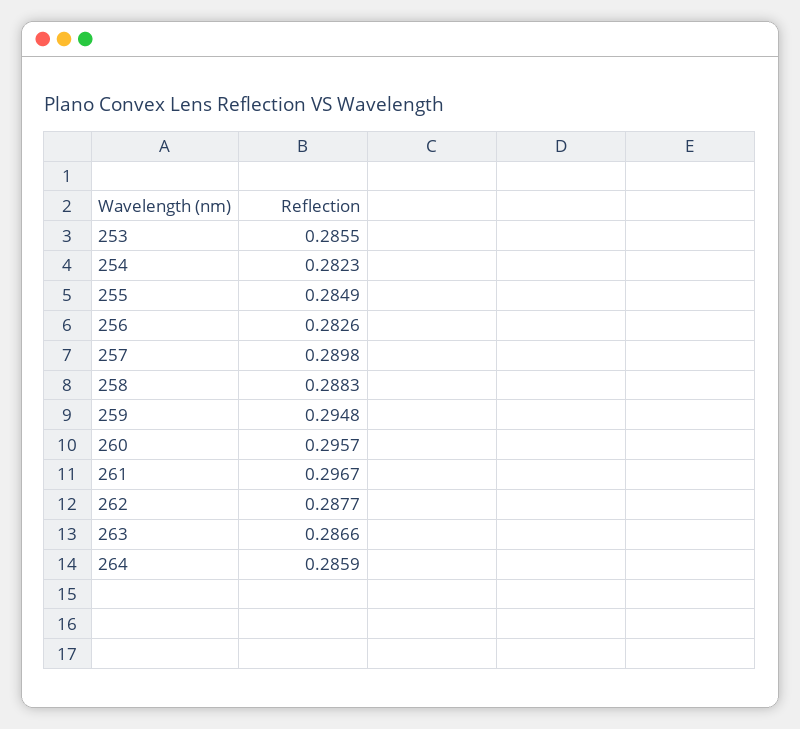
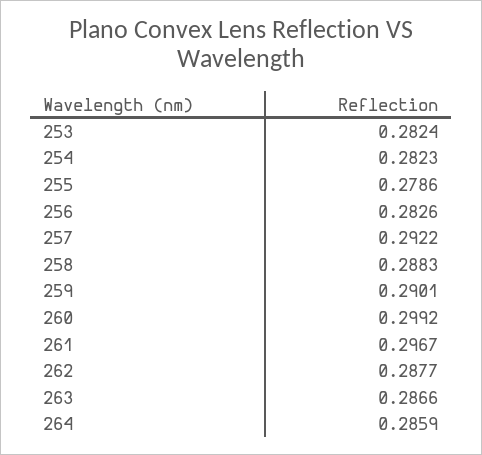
  {
-   "253": 0.2855,
+   "253": 0.2824,
    "254": 0.2823,
-   "255": 0.2849,
+   "255": 0.2786,
    "256": 0.2826,
-   "257": 0.2898,
+   "257": 0.2922,
    "258": 0.2883,
-   "259": 0.2948,
+   "259": 0.2901,
-   "260": 0.2957,
+   "260": 0.2992,
    "261": 0.2967,
    "262": 0.2877,
    "263": 0.2866,
    "264": 0.2859
  }

